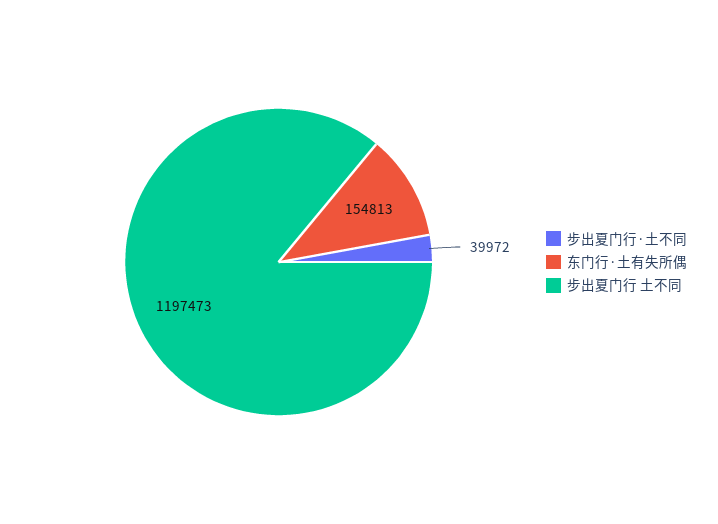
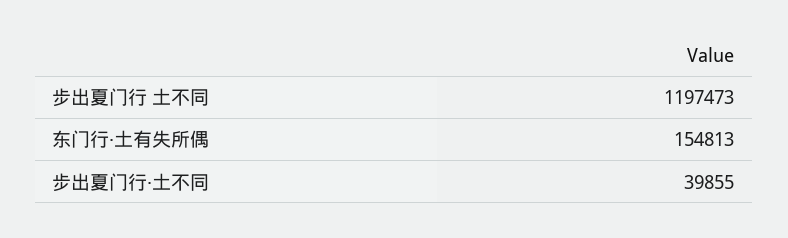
  {
-   "步出夏门行·土不同": 39972,
+   "步出夏门行·土不同": 39855,
    "东门行·土有失所偶": 154813,
    "步出夏门行 土不同": 1197473
  }

